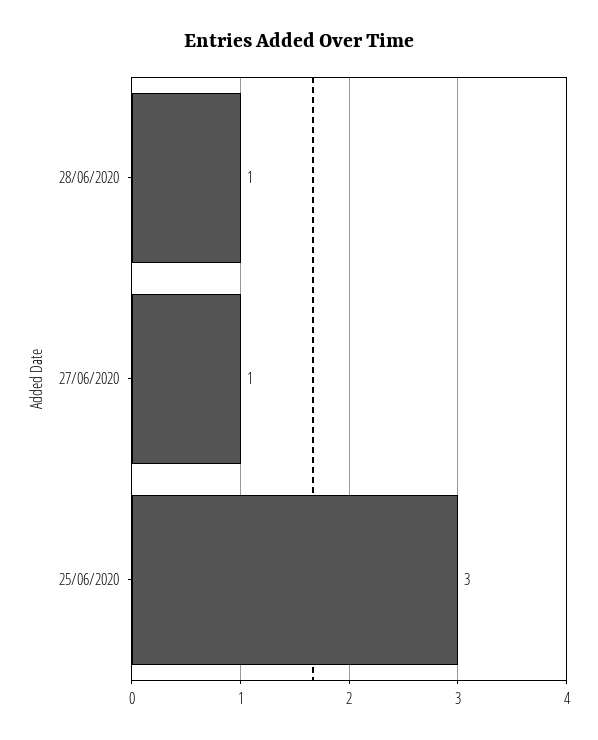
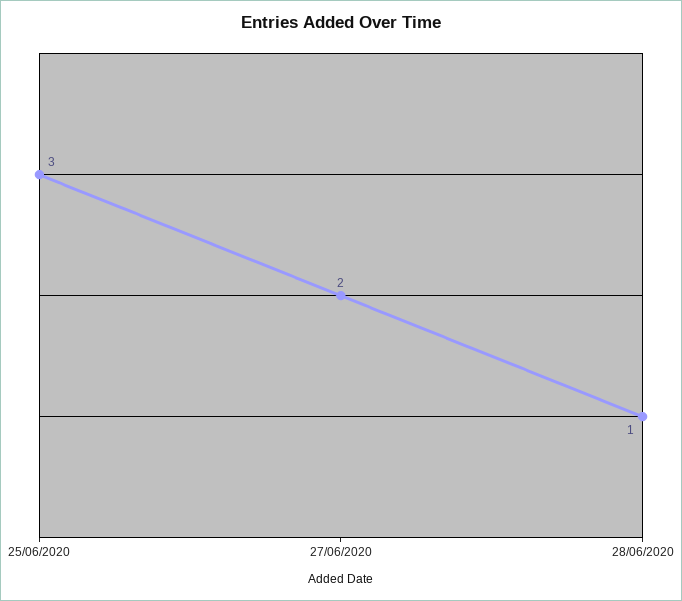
  {
    "28/06/2020": 1,
-   "27/06/2020": 1,
+   "27/06/2020": 2,
    "25/06/2020": 3
  }

